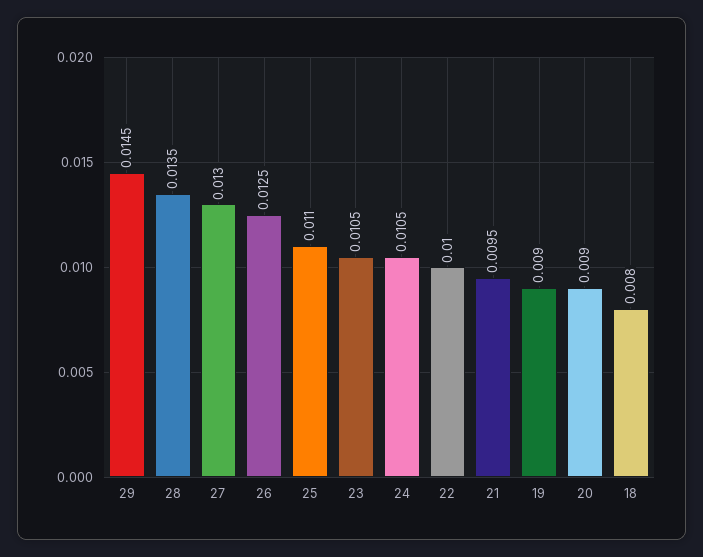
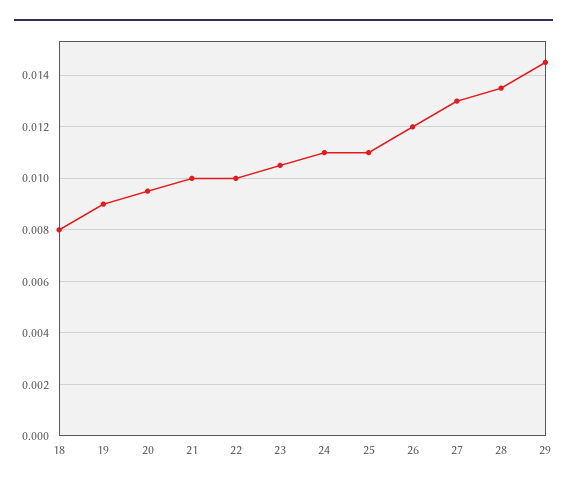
  {
    "29": 0.0145,
    "28": 0.0135,
    "27": 0.013,
-   "26": 0.0125,
+   "26": 0.012,
    "25": 0.011,
    "23": 0.0105,
-   "24": 0.0105,
+   "24": 0.011,
    "22": 0.01,
-   "21": 0.0095,
+   "21": 0.01,
    "19": 0.009,
-   "20": 0.009,
+   "20": 0.0095,
    "18": 0.008
  }

